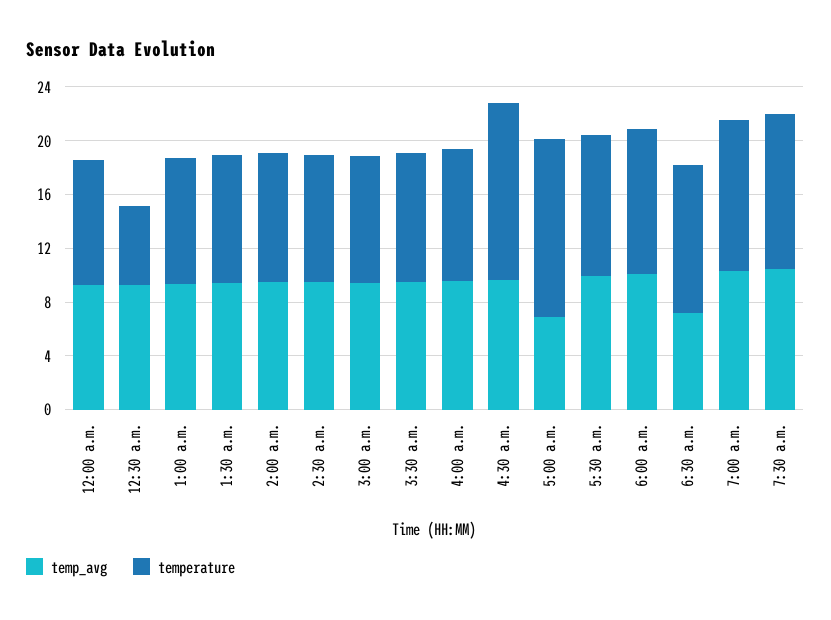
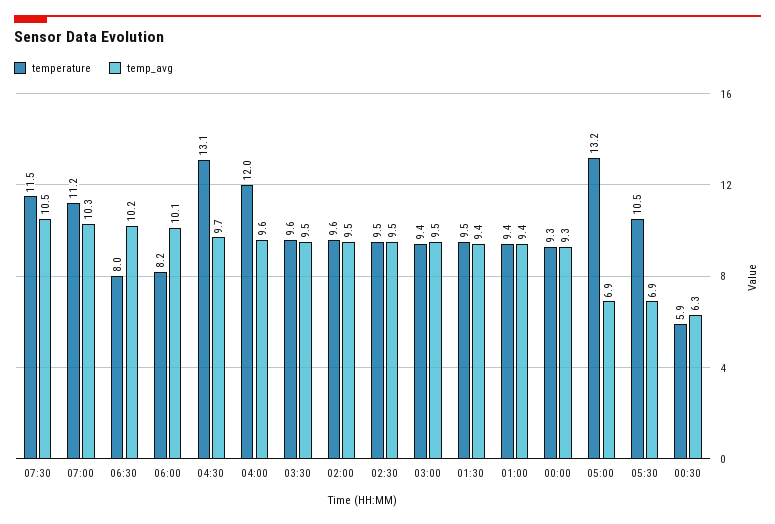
  {
    "temp_avg": {
      "12:00 a.m.": 9.3,
-     "12:30 a.m.": 9,
+     "12:30 a.m.": 6.3,
      "1:00 a.m.": 9.4,
      "1:30 a.m.": 9.4,
      "2:00 a.m.": 9.5,
      "2:30 a.m.": 9.5,
      "3:00 a.m.": 9.5,
      "3:30 a.m.": 9.5,
      "4:00 a.m.": 9.6,
      "4:30 a.m.": 9.7,
      "5:00 a.m.": 6.9,
-     "5:30 a.m.": 10,
+     "5:30 a.m.": 6.9,
      "6:00 a.m.": 10.1,
-     "6:30 a.m.": 7,
+     "6:30 a.m.": 10.2,
      "7:00 a.m.": 10.3,
      "7:30 a.m.": 10.5
    },
    "temperature": {
      "12:00 a.m.": 9.3,
      "12:30 a.m.": 5.9,
      "1:00 a.m.": 9.4,
      "1:30 a.m.": 9.5,
      "2:00 a.m.": 9.6,
      "2:30 a.m.": 9.5,
      "3:00 a.m.": 9.4,
      "3:30 a.m.": 9.6,
-     "4:00 a.m.": 10,
+     "4:00 a.m.": 12,
      "4:30 a.m.": 13.1,
      "5:00 a.m.": 13.2,
      "5:30 a.m.": 10.5,
-     "6:00 a.m.": 11,
+     "6:00 a.m.": 8.2,
-     "6:30 a.m.": 11,
+     "6:30 a.m.": 8,
      "7:00 a.m.": 11.2,
      "7:30 a.m.": 11.5
    }
  }

